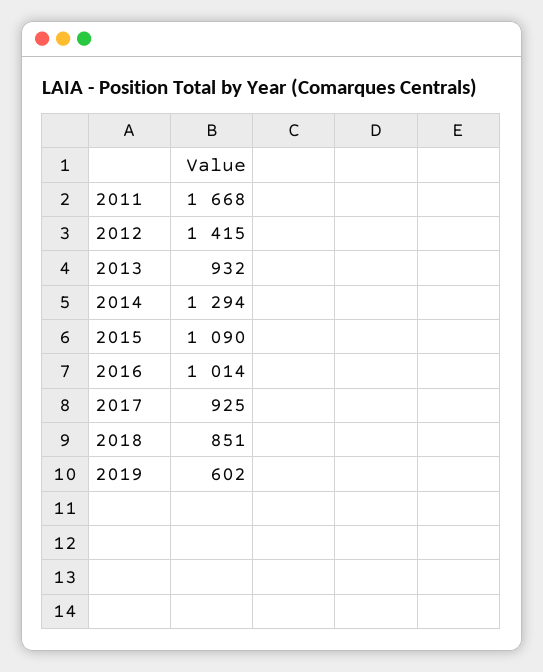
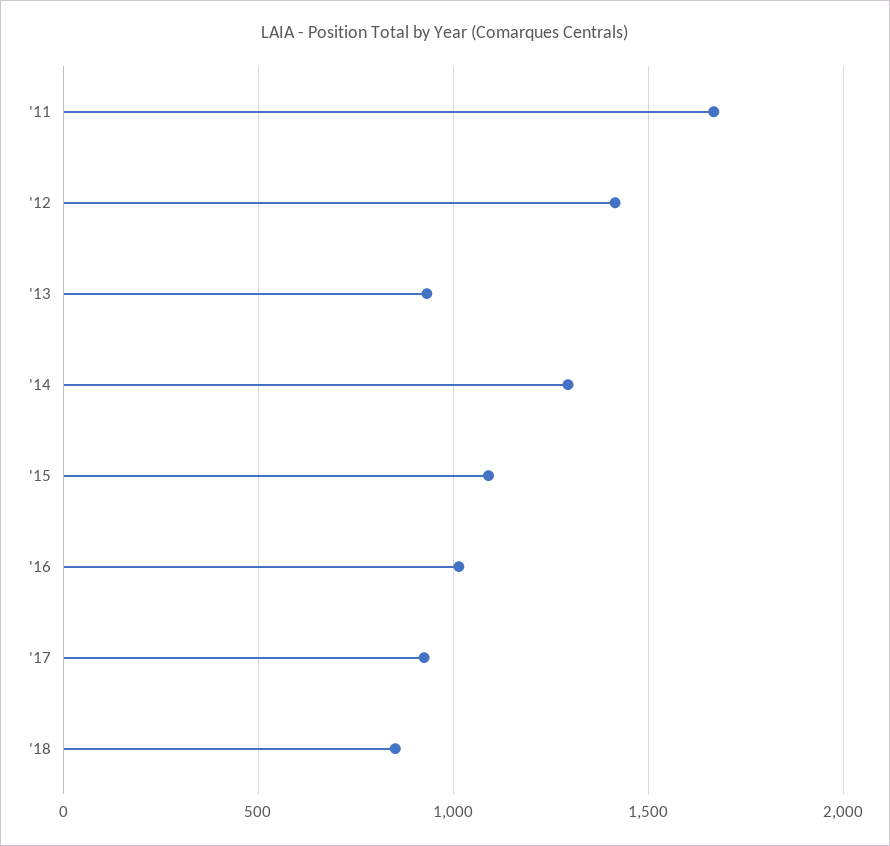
  {
    "2011": 1668,
    "2012": 1415,
    "2013": 932,
    "2014": 1294,
    "2015": 1090,
    "2016": 1014,
    "2017": 925,
-   "2018": 851,
+   "2018": 851
-   "2019": 602
  }

